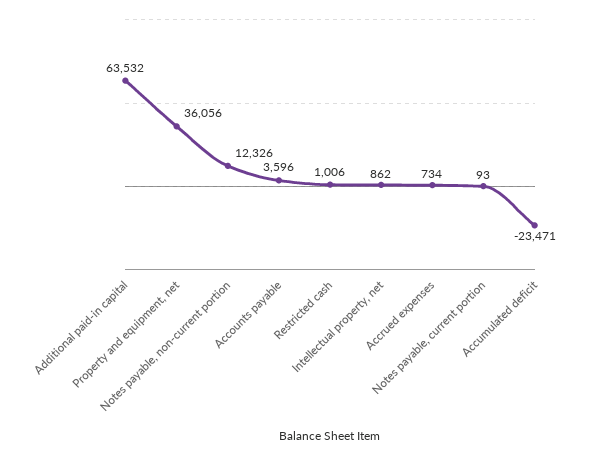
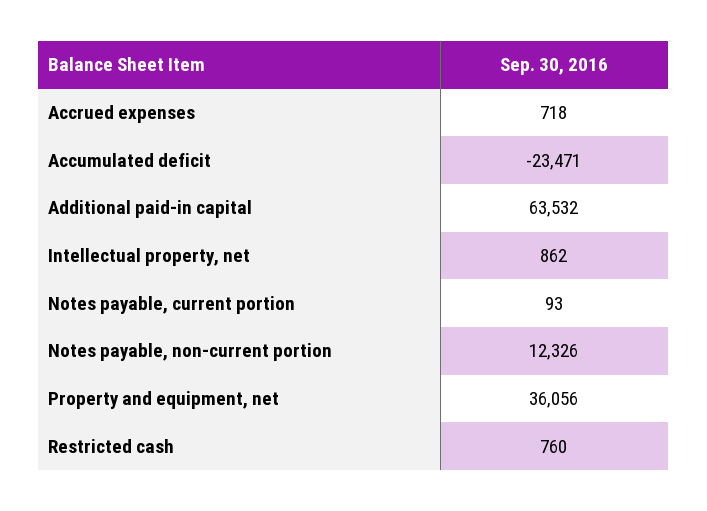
  {
    "Additional paid-in capital": 63532,
    "Property and equipment, net": 36056,
    "Notes payable, non-current portion": 12326,
-   "Accounts payable": 3596,
-   "Restricted cash": 1006,
+   "Restricted cash": 760,
    "Intellectual property, net": 862,
-   "Accrued expenses": 734,
+   "Accrued expenses": 718,
    "Notes payable, current portion": 93,
    "Accumulated deficit": -23471
  }

